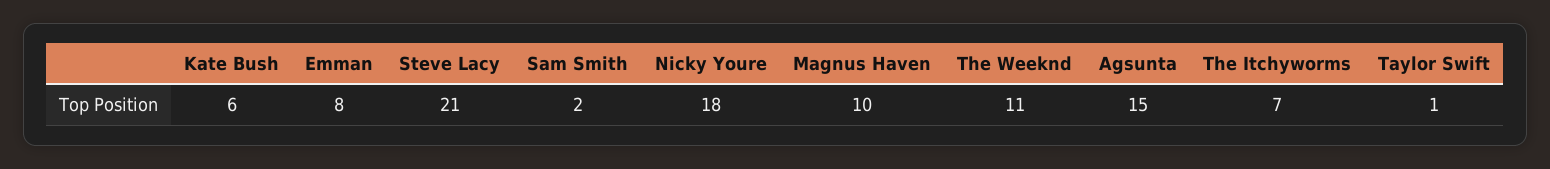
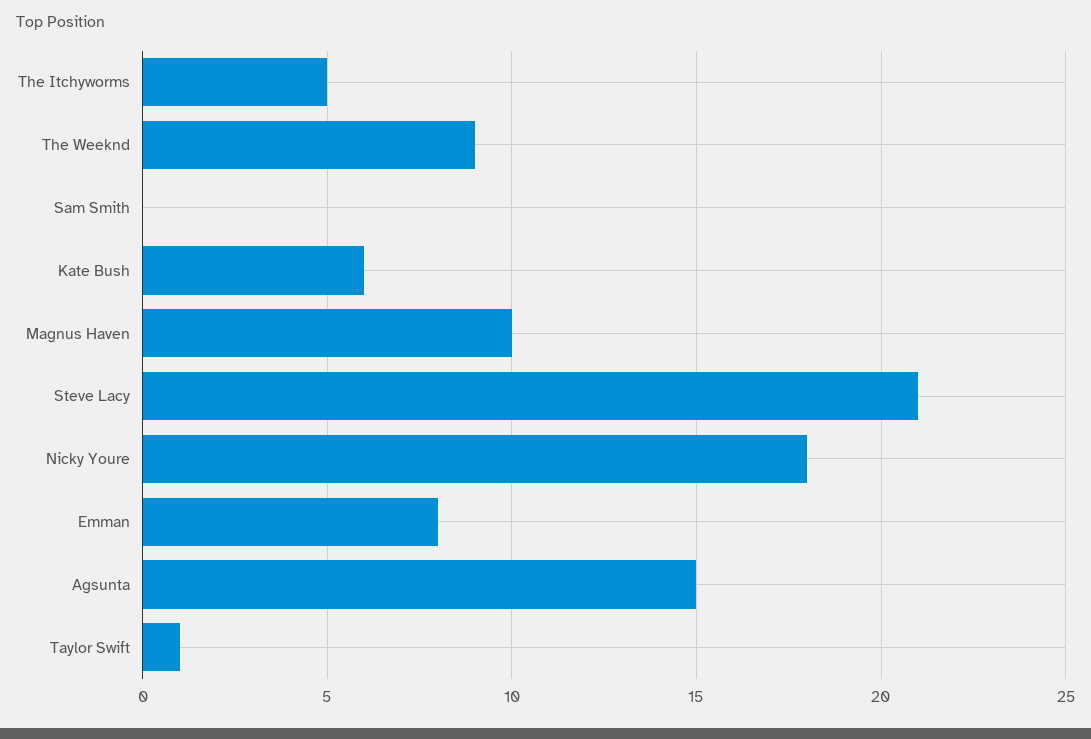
  {
    "Kate Bush": 6,
    "Emman": 8,
    "Steve Lacy": 21,
-   "Sam Smith": 2,
+   "Sam Smith": 0,
    "Nicky Youre": 18,
    "Magnus Haven": 10,
-   "The Weeknd": 11,
+   "The Weeknd": 9,
    "Agsunta": 15,
-   "The Itchyworms": 7,
+   "The Itchyworms": 5,
    "Taylor Swift": 1
  }

